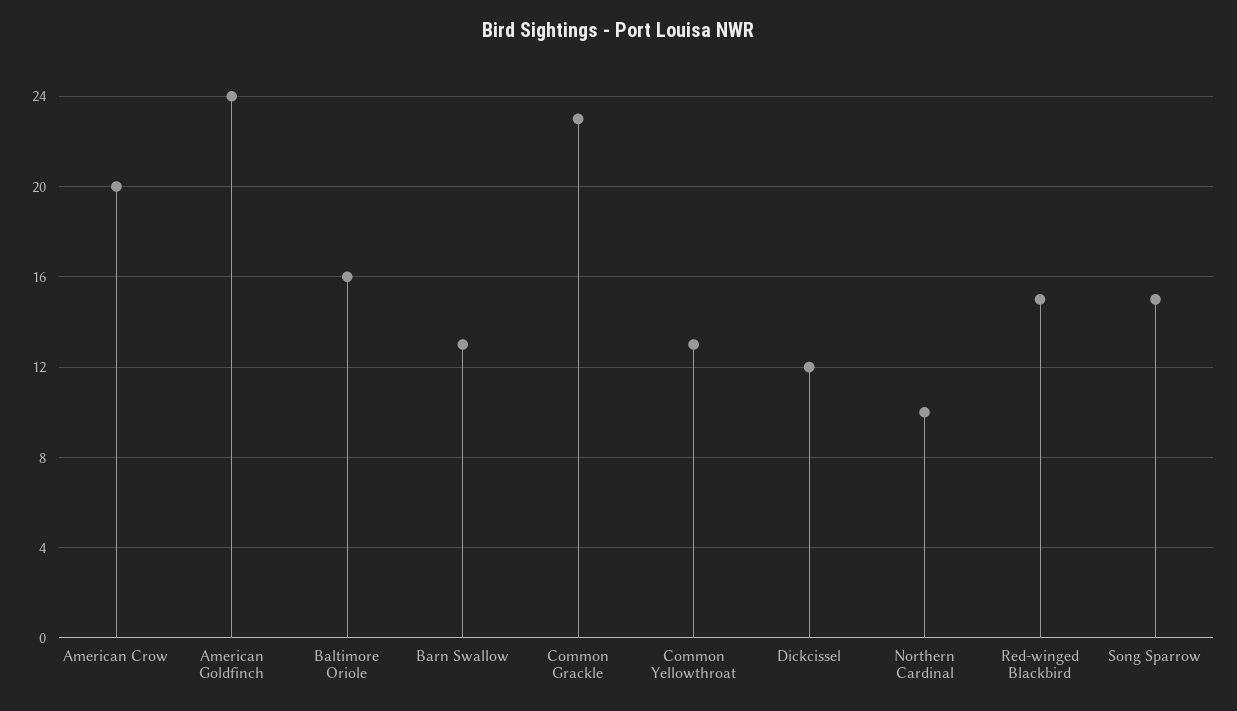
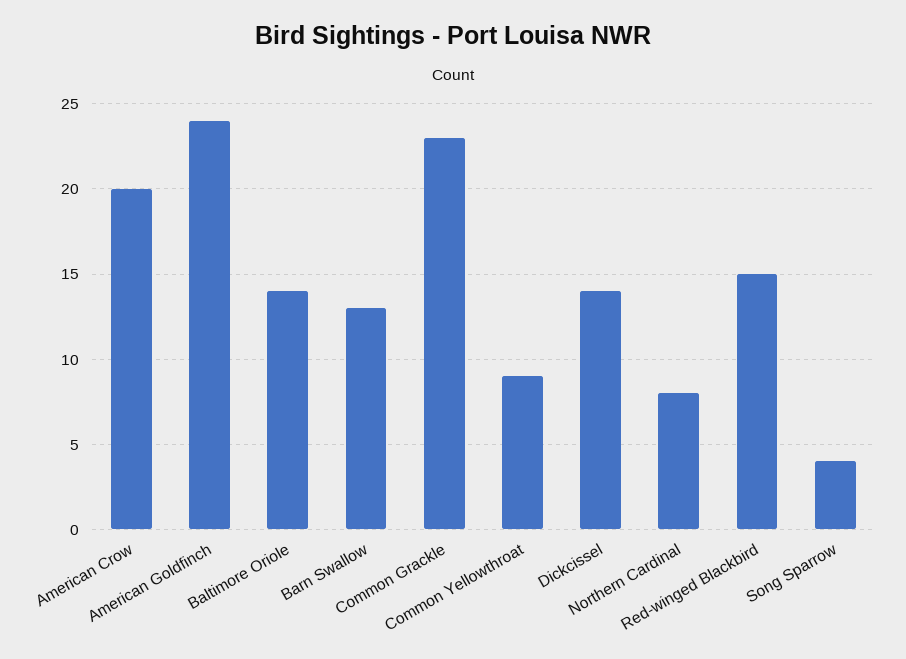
  {
    "American Crow": 20,
    "American Goldfinch": 24,
-   "Baltimore Oriole": 16,
+   "Baltimore Oriole": 14,
    "Barn Swallow": 13,
    "Common Grackle": 23,
-   "Common Yellowthroat": 13,
+   "Common Yellowthroat": 9,
-   "Dickcissel": 12,
+   "Dickcissel": 14,
-   "Northern Cardinal": 10,
+   "Northern Cardinal": 8,
    "Red-winged Blackbird": 15,
-   "Song Sparrow": 15
+   "Song Sparrow": 4
  }

